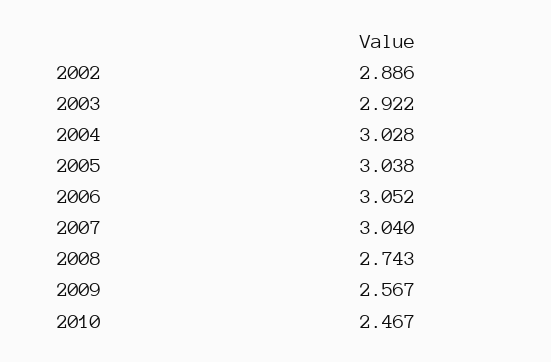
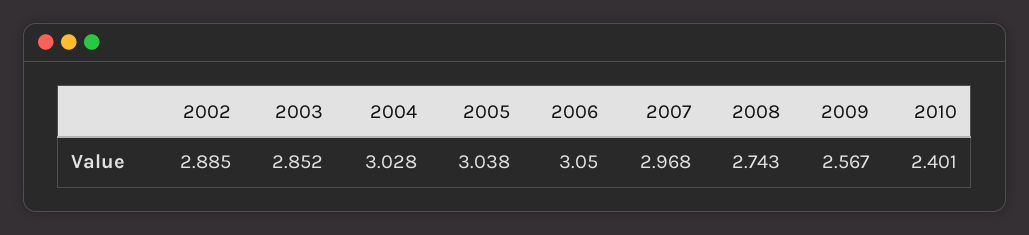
  {
-   "2002": 2.886,
+   "2002": 2.885,
-   "2003": 2.922,
+   "2003": 2.852,
    "2004": 3.028,
    "2005": 3.038,
-   "2006": 3.052,
+   "2006": 3.05,
-   "2007": 3.04,
+   "2007": 2.968,
    "2008": 2.743,
    "2009": 2.567,
-   "2010": 2.467
+   "2010": 2.401
  }

